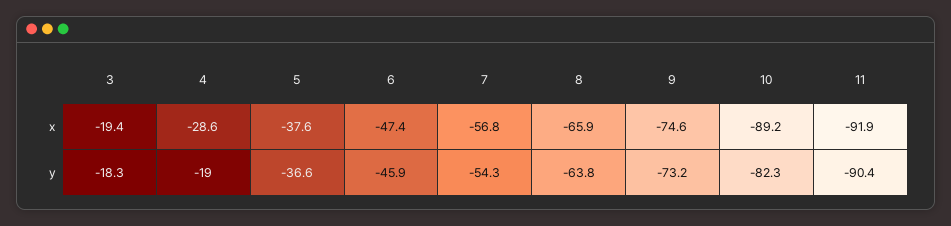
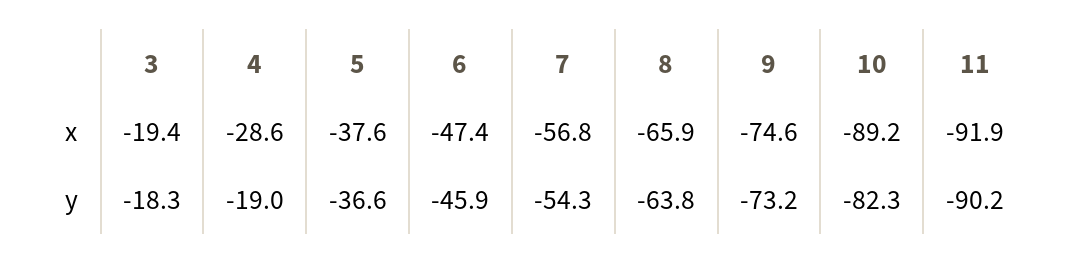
  {
    "3": {
      "x": -19.4,
      "y": -18.3
    },
    "4": {
      "x": -28.6,
      "y": -19
    },
    "5": {
      "x": -37.6,
      "y": -36.6
    },
    "6": {
      "x": -47.4,
      "y": -45.9
    },
    "7": {
      "x": -56.8,
      "y": -54.3
    },
    "8": {
      "x": -65.9,
      "y": -63.8
    },
    "9": {
      "x": -74.6,
      "y": -73.2
    },
    "10": {
      "x": -89.2,
      "y": -82.3
    },
    "11": {
      "x": -91.9,
-     "y": -90.4
+     "y": -90.2
    }
  }

